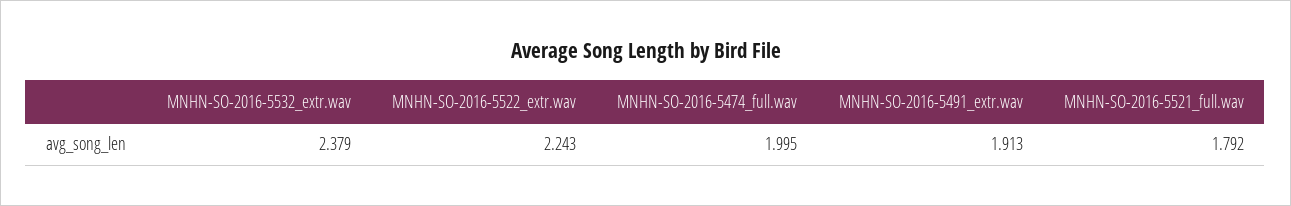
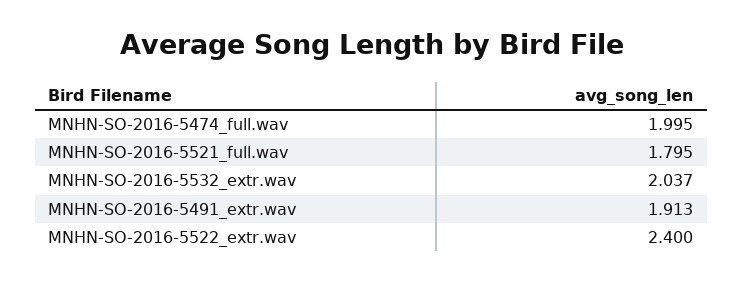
  {
-   "MNHN-SO-2016-5532_extr.wav": 2.379,
+   "MNHN-SO-2016-5532_extr.wav": 2.037,
-   "MNHN-SO-2016-5522_extr.wav": 2.243,
+   "MNHN-SO-2016-5522_extr.wav": 2.4,
    "MNHN-SO-2016-5474_full.wav": 1.995,
    "MNHN-SO-2016-5491_extr.wav": 1.913,
-   "MNHN-SO-2016-5521_full.wav": 1.792
+   "MNHN-SO-2016-5521_full.wav": 1.795
  }

